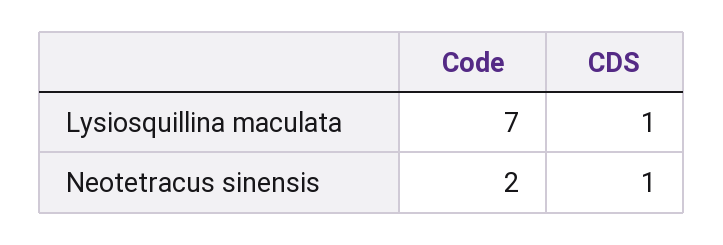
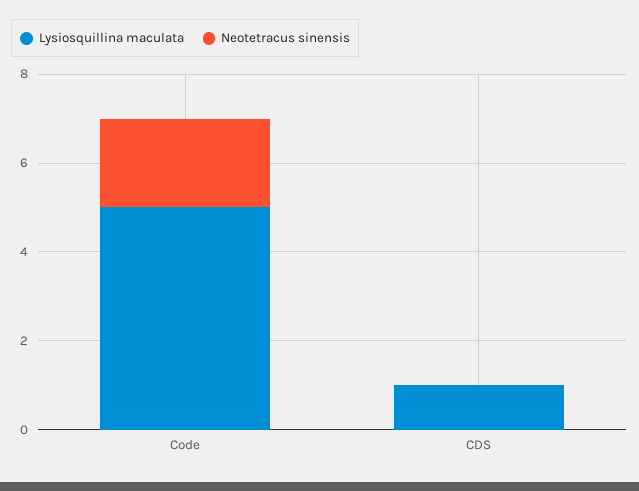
  {
    "Lysiosquillina maculata": {
-     "Code": 7,
+     "Code": 5,
      "CDS": 1
    },
    "Neotetracus sinensis": {
      "Code": 2,
-     "CDS": 1
+     "CDS": 0
    }
  }

